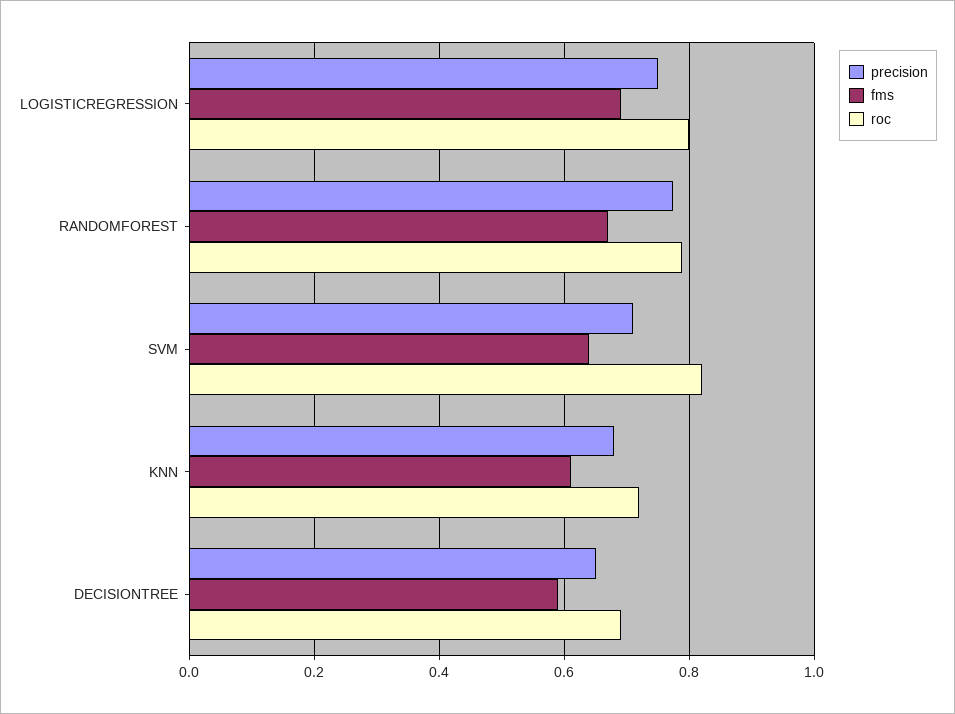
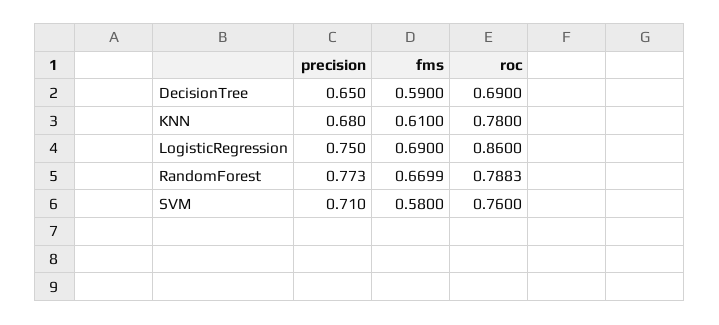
  {
    "precision": {
      "LOGISTICREGRESSION": 0.75,
      "RANDOMFOREST": 0.773,
      "SVM": 0.71,
      "KNN": 0.68,
      "DECISIONTREE": 0.65
    },
    "fms": {
      "LOGISTICREGRESSION": 0.69,
      "RANDOMFOREST": 0.6699,
-     "SVM": 0.64,
+     "SVM": 0.58,
      "KNN": 0.61,
      "DECISIONTREE": 0.59
    },
    "roc": {
-     "LOGISTICREGRESSION": 0.8,
+     "LOGISTICREGRESSION": 0.86,
      "RANDOMFOREST": 0.7883,
-     "SVM": 0.82,
+     "SVM": 0.76,
-     "KNN": 0.72,
+     "KNN": 0.78,
      "DECISIONTREE": 0.69
    }
  }

